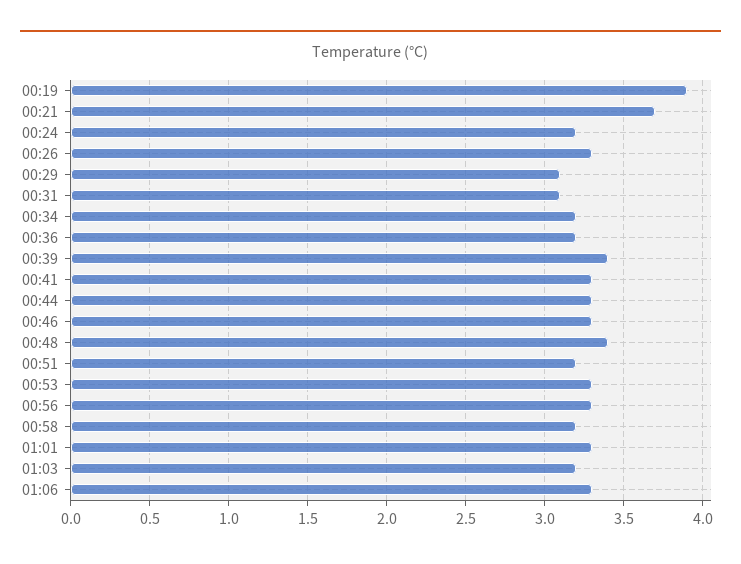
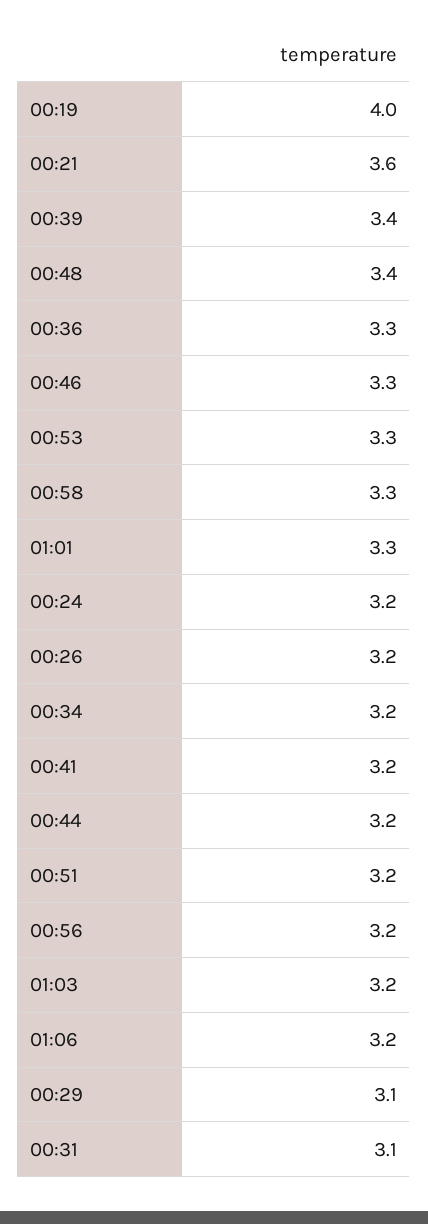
  {
-   "00:19": 3.9,
+   "00:19": 4,
-   "00:21": 3.7,
+   "00:21": 3.6,
    "00:24": 3.2,
-   "00:26": 3.3,
+   "00:26": 3.2,
    "00:29": 3.1,
    "00:31": 3.1,
    "00:34": 3.2,
-   "00:36": 3.2,
+   "00:36": 3.3,
    "00:39": 3.4,
-   "00:41": 3.3,
+   "00:41": 3.2,
-   "00:44": 3.3,
+   "00:44": 3.2,
    "00:46": 3.3,
    "00:48": 3.4,
    "00:51": 3.2,
    "00:53": 3.3,
-   "00:56": 3.3,
+   "00:56": 3.2,
-   "00:58": 3.2,
+   "00:58": 3.3,
    "01:01": 3.3,
    "01:03": 3.2,
-   "01:06": 3.3
+   "01:06": 3.2
  }

